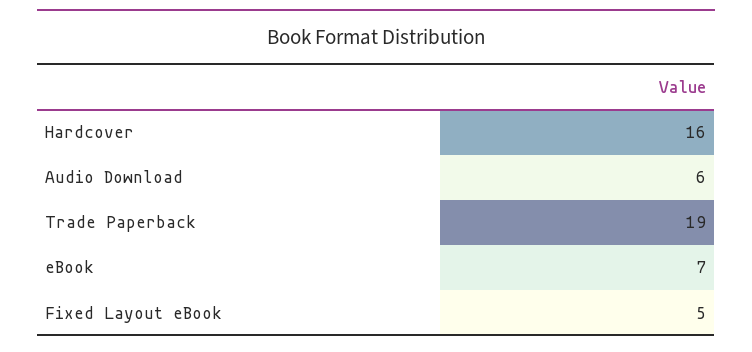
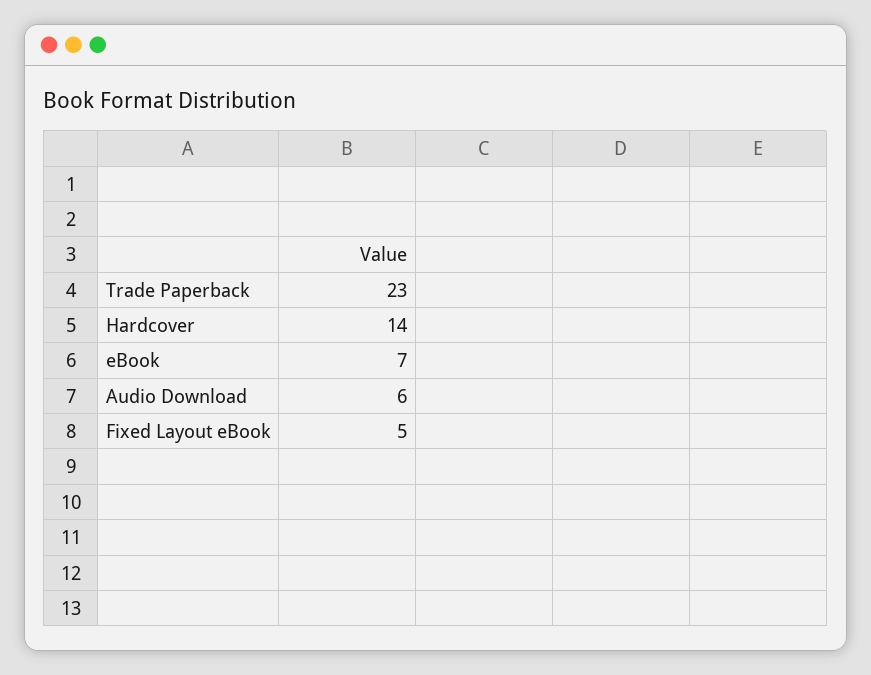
  {
-   "Hardcover": 16,
+   "Hardcover": 14,
    "Audio Download": 6,
-   "Trade Paperback": 19,
+   "Trade Paperback": 23,
    "eBook": 7,
    "Fixed Layout eBook": 5
  }

